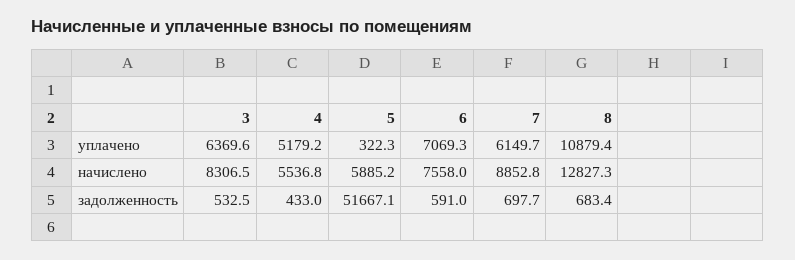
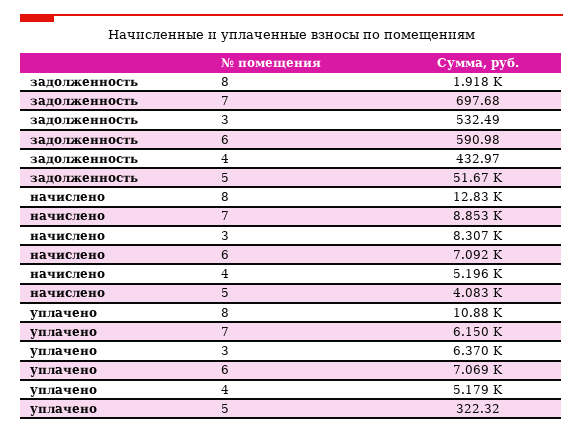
  {
    "3": {
      "уплачено": 6369.6,
      "начислено": 8306.5,
      "задолженность": 532.49
    },
    "4": {
      "уплачено": 5179.2,
-     "начислено": 5536.8,
+     "начислено": 5196,
      "задолженность": 432.97
    },
    "5": {
      "уплачено": 322.32,
-     "начислено": 5885.2,
+     "начислено": 4083,
      "задолженность": 51667.1
    },
    "6": {
      "уплачено": 7069.3,
-     "начислено": 7558,
+     "начислено": 7092,
      "задолженность": 590.98
    },
    "7": {
      "уплачено": 6149.7,
      "начислено": 8852.8,
      "задолженность": 697.68
    },
    "8": {
      "уплачено": 10879.4,
      "начислено": 12827.3,
-     "задолженность": 683.4
+     "задолженность": 1918
    }
  }

